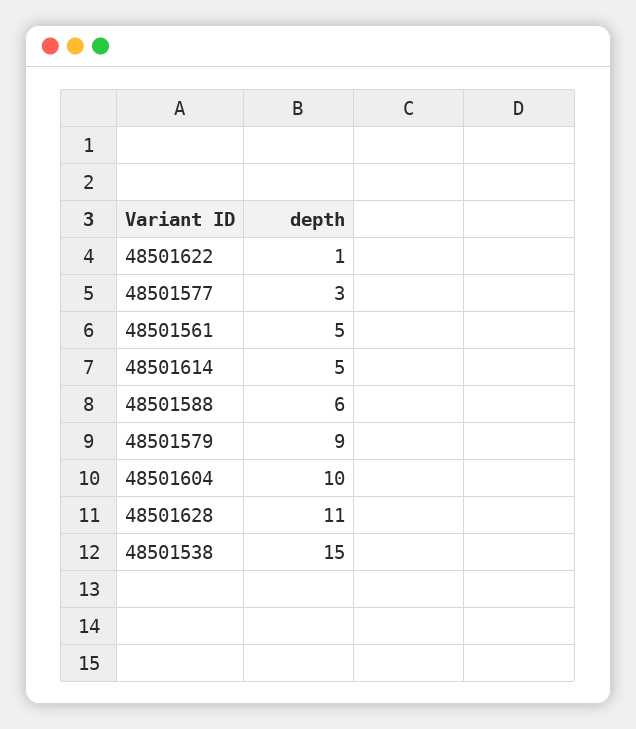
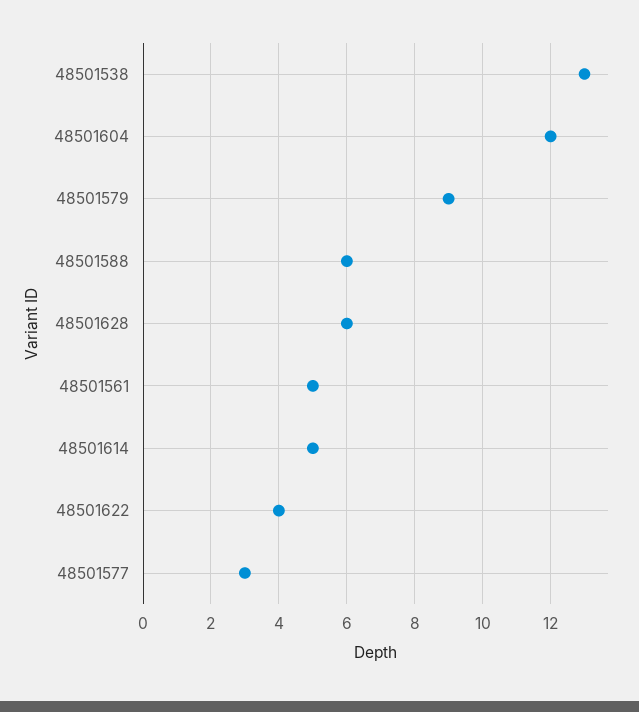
  {
-   "48501622": 1,
+   "48501622": 4,
    "48501577": 3,
    "48501561": 5,
    "48501614": 5,
    "48501588": 6,
    "48501579": 9,
-   "48501604": 10,
+   "48501604": 12,
-   "48501628": 11,
+   "48501628": 6,
-   "48501538": 15
+   "48501538": 13
  }

